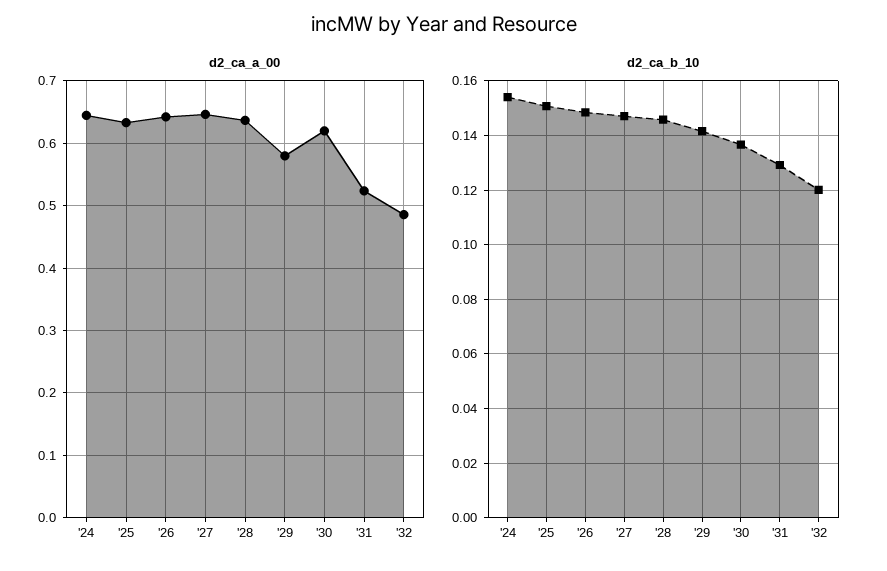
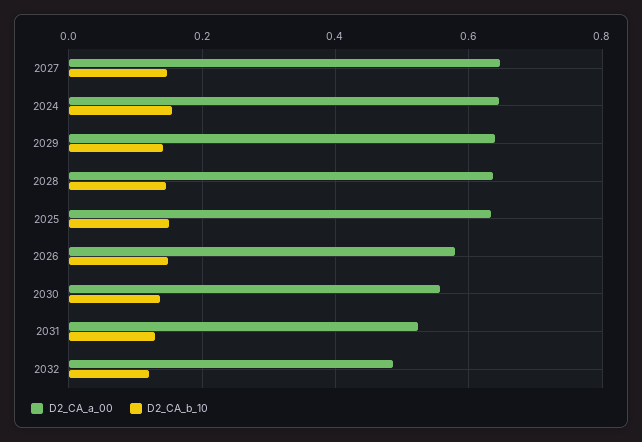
  {
    "d2_ca_a_00": {
      "'24": 0.64,
      "'25": 0.63,
-     "'26": 0.64,
+     "'26": 0.58,
      "'27": 0.65,
      "'28": 0.64,
-     "'29": 0.58,
+     "'29": 0.64,
-     "'30": 0.62,
+     "'30": 0.56,
      "'31": 0.52,
      "'32": 0.49
    },
    "d2_ca_b_10": {
      "'24": 0.155,
      "'25": 0.15,
      "'26": 0.1475,
      "'27": 0.1475,
      "'28": 0.145,
      "'29": 0.1425,
      "'30": 0.1375,
      "'31": 0.13,
      "'32": 0.12
    }
  }

